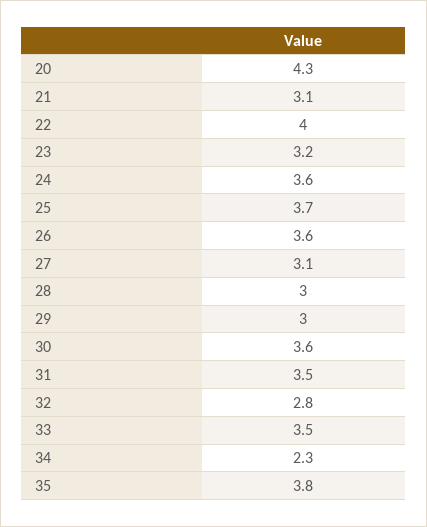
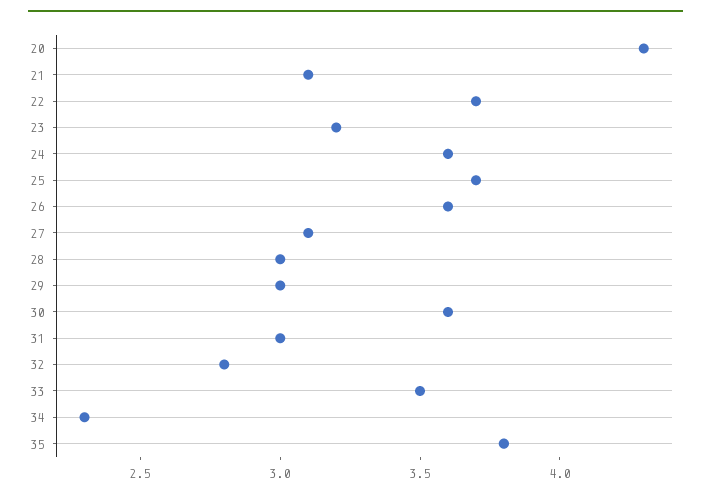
  {
    "20": 4.3,
    "21": 3.1,
-   "22": 4,
+   "22": 3.7,
    "23": 3.2,
    "24": 3.6,
    "25": 3.7,
    "26": 3.6,
    "27": 3.1,
    "28": 3,
    "29": 3,
    "30": 3.6,
-   "31": 3.5,
+   "31": 3,
    "32": 2.8,
    "33": 3.5,
    "34": 2.3,
    "35": 3.8
  }

